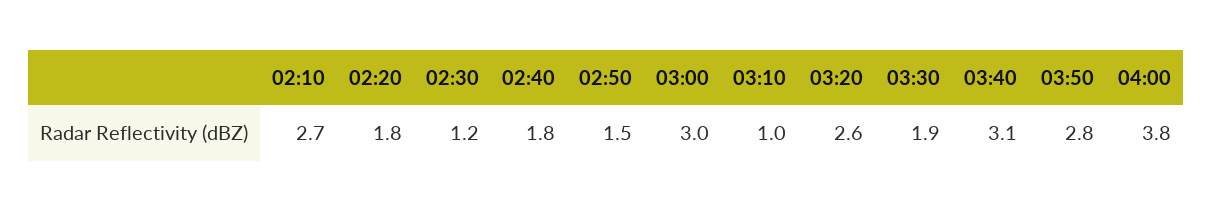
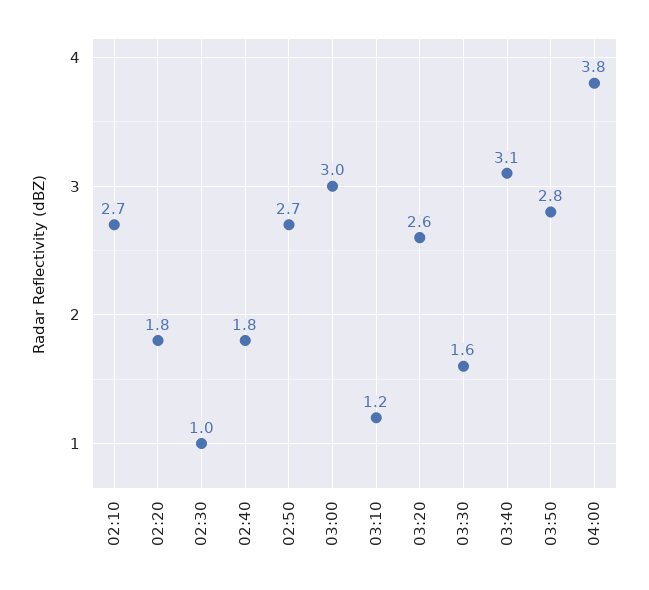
  {
    "02:10": 2.7,
    "02:20": 1.8,
-   "02:30": 1.2,
+   "02:30": 1,
    "02:40": 1.8,
-   "02:50": 1.5,
+   "02:50": 2.7,
    "03:00": 3,
-   "03:10": 1,
+   "03:10": 1.2,
    "03:20": 2.6,
-   "03:30": 1.9,
+   "03:30": 1.6,
    "03:40": 3.1,
    "03:50": 2.8,
    "04:00": 3.8
  }

